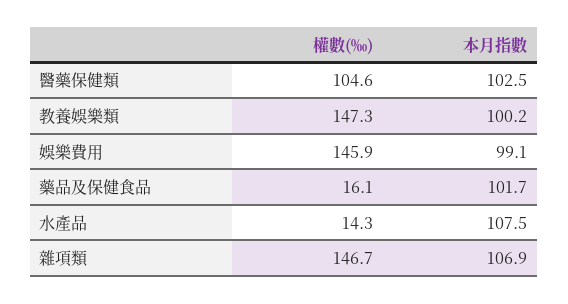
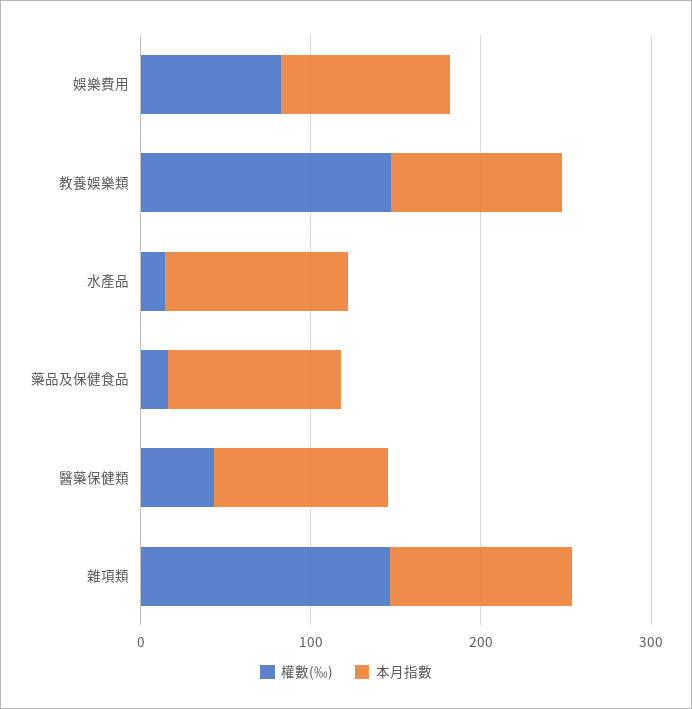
  {
    "權數(‰)": {
-     "醫藥保健類": 104.6,
+     "醫藥保健類": 40,
      "教養娛樂類": 147.3,
-     "娛樂費用": 145.9,
+     "娛樂費用": 80,
      "藥品及保健食品": 16.1,
      "水產品": 14.3,
      "雜項類": 146.7
    },
    "本月指數": {
      "醫藥保健類": 102.5,
      "教養娛樂類": 100.2,
      "娛樂費用": 99.1,
      "藥品及保健食品": 101.7,
      "水產品": 107.5,
      "雜項類": 106.9
    }
  }

